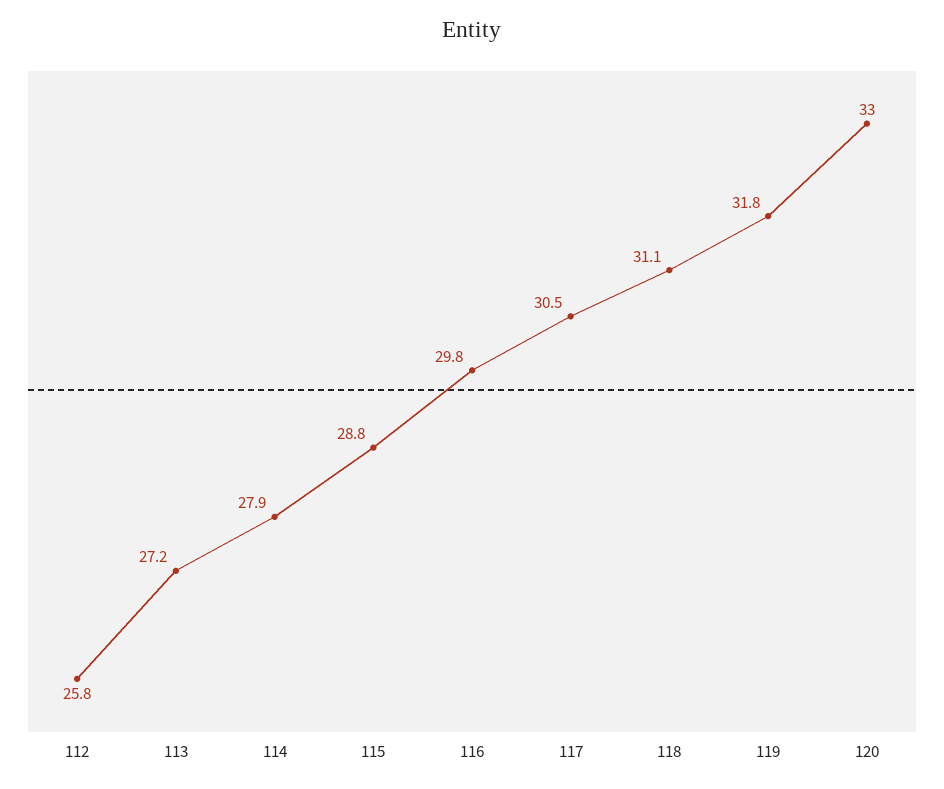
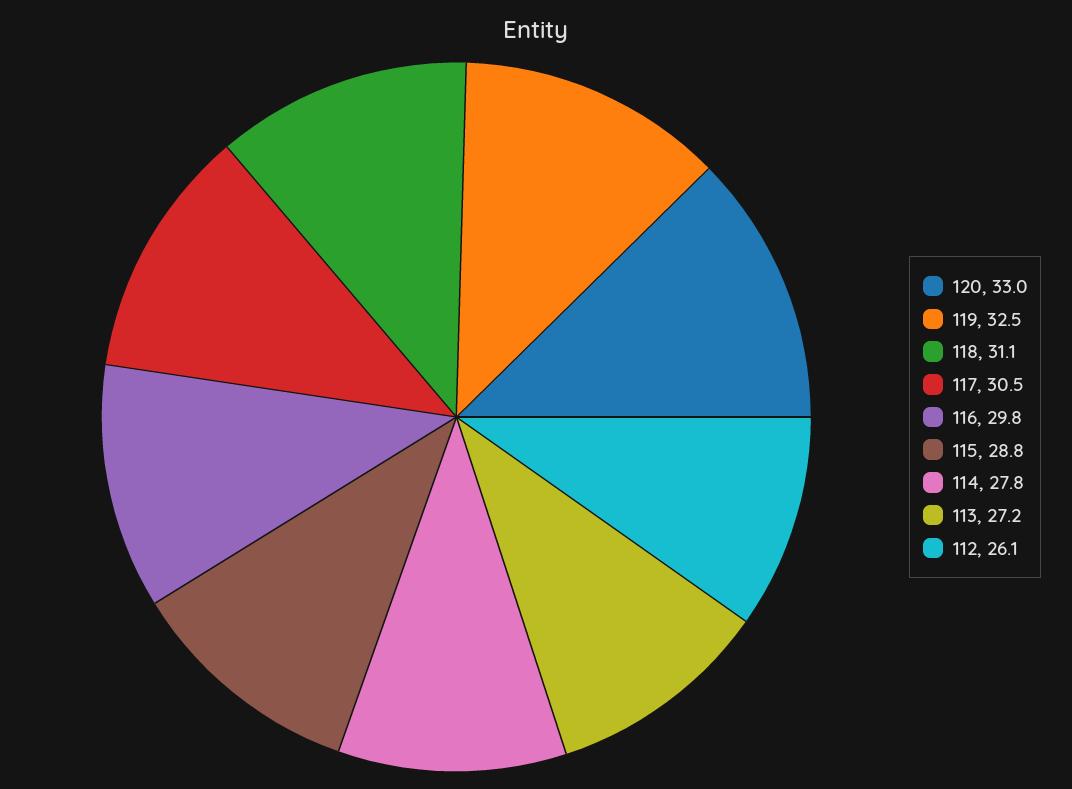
  {
-   "112": 25.8,
+   "112": 26.1,
    "113": 27.2,
-   "114": 27.9,
+   "114": 27.8,
    "115": 28.8,
    "116": 29.8,
    "117": 30.5,
    "118": 31.1,
-   "119": 31.8,
+   "119": 32.5,
    "120": 33
  }

